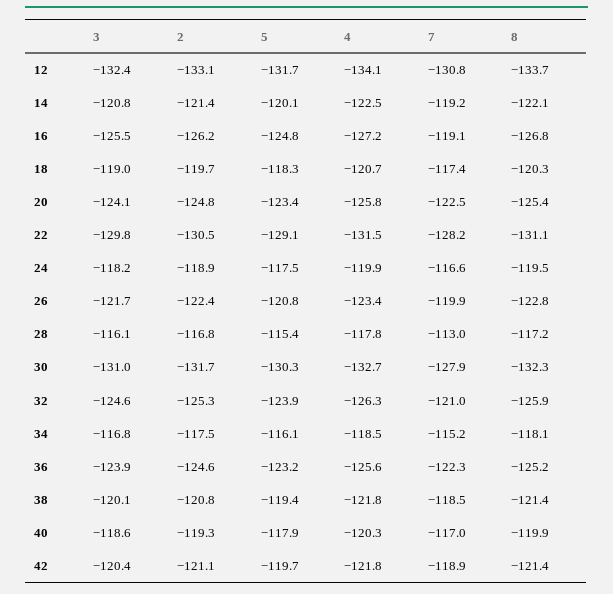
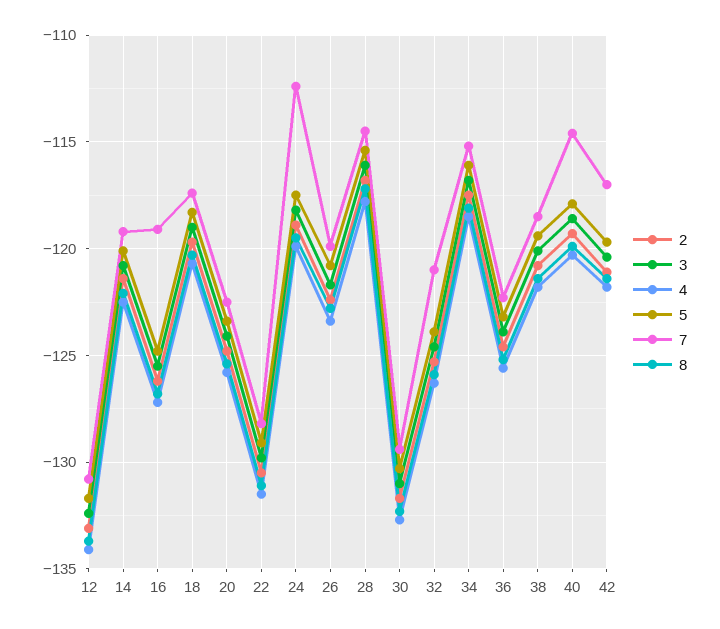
  {
    "3": {
      "12": -132.4,
      "14": -120.8,
      "16": -125.5,
      "18": -119,
      "20": -124.1,
      "22": -129.8,
      "24": -118.2,
      "26": -121.7,
      "28": -116.1,
      "30": -131,
      "32": -124.6,
      "34": -116.8,
      "36": -123.9,
      "38": -120.1,
      "40": -118.6,
      "42": -120.4
    },
    "2": {
      "12": -133.1,
      "14": -121.4,
      "16": -126.2,
      "18": -119.7,
      "20": -124.8,
      "22": -130.5,
      "24": -118.9,
      "26": -122.4,
      "28": -116.8,
      "30": -131.7,
      "32": -125.3,
      "34": -117.5,
      "36": -124.6,
      "38": -120.8,
      "40": -119.3,
      "42": -121.1
    },
    "5": {
      "12": -131.7,
      "14": -120.1,
      "16": -124.8,
      "18": -118.3,
      "20": -123.4,
      "22": -129.1,
      "24": -117.5,
      "26": -120.8,
      "28": -115.4,
      "30": -130.3,
      "32": -123.9,
      "34": -116.1,
      "36": -123.2,
      "38": -119.4,
      "40": -117.9,
      "42": -119.7
    },
    "4": {
      "12": -134.1,
      "14": -122.5,
      "16": -127.2,
      "18": -120.7,
      "20": -125.8,
      "22": -131.5,
      "24": -119.9,
      "26": -123.4,
      "28": -117.8,
      "30": -132.7,
      "32": -126.3,
      "34": -118.5,
      "36": -125.6,
      "38": -121.8,
      "40": -120.3,
      "42": -121.8
    },
    "7": {
      "12": -130.8,
      "14": -119.2,
      "16": -119.1,
      "18": -117.4,
      "20": -122.5,
      "22": -128.2,
-     "24": -116.6,
+     "24": -112.5,
      "26": -119.9,
-     "28": -113,
+     "28": -114.5,
-     "30": -127.9,
+     "30": -129.5,
      "32": -121,
      "34": -115.2,
      "36": -122.3,
      "38": -118.5,
-     "40": -117,
+     "40": -114.5,
-     "42": -118.9
+     "42": -117
    },
    "8": {
      "12": -133.7,
      "14": -122.1,
      "16": -126.8,
      "18": -120.3,
      "20": -125.4,
      "22": -131.1,
      "24": -119.5,
      "26": -122.8,
      "28": -117.2,
      "30": -132.3,
      "32": -125.9,
      "34": -118.1,
      "36": -125.2,
      "38": -121.4,
      "40": -119.9,
      "42": -121.4
    }
  }

